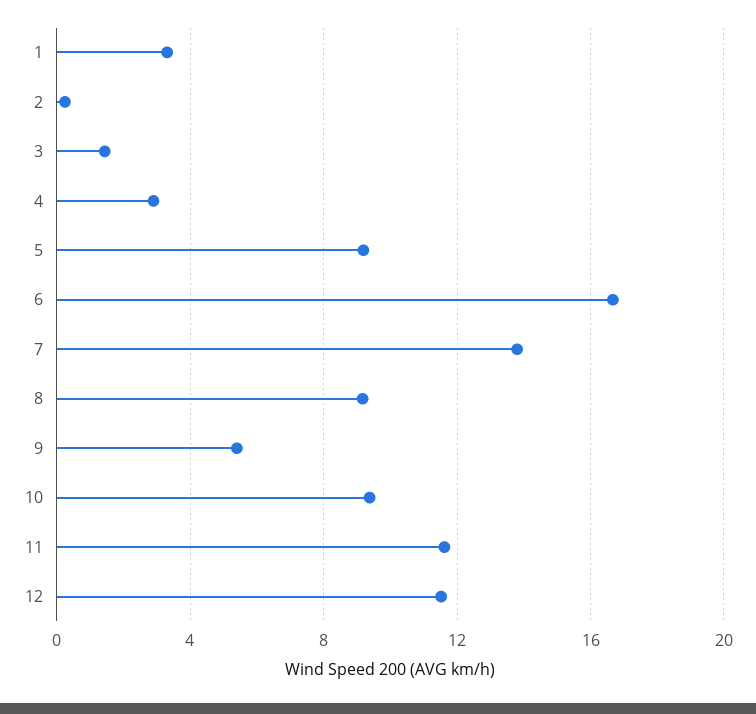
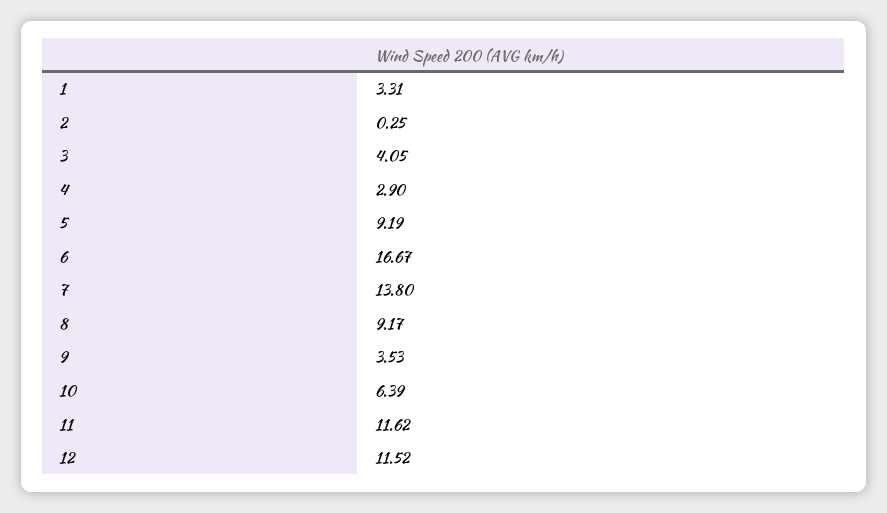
  {
    "1": 3.31,
    "2": 0.25,
-   "3": 1.5,
+   "3": 4.05,
    "4": 2.9,
    "5": 9.19,
    "6": 16.67,
    "7": 13.8,
    "8": 9.17,
-   "9": 5.5,
+   "9": 3.53,
-   "10": 9.5,
+   "10": 6.39,
    "11": 11.62,
    "12": 11.52
  }

